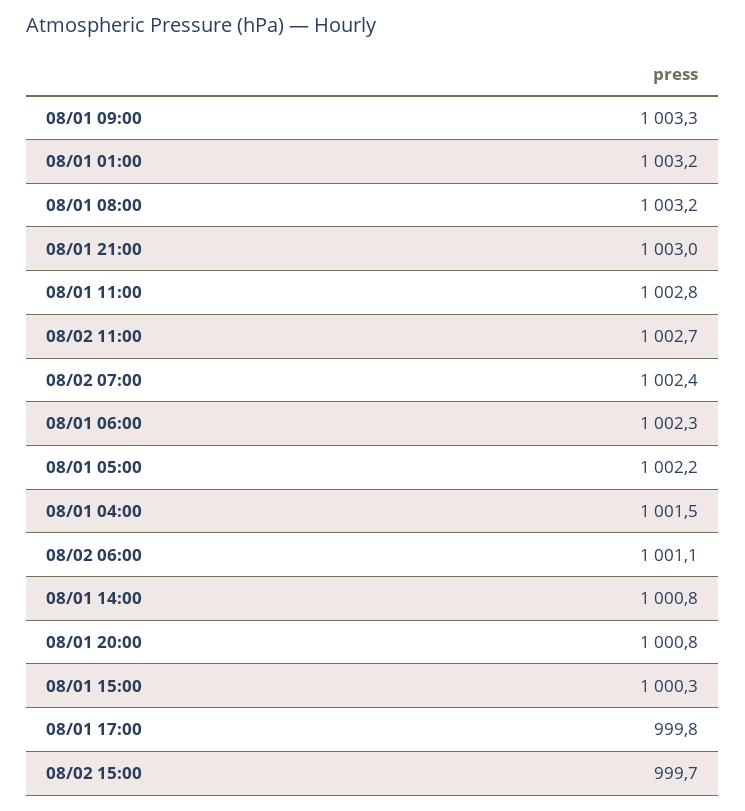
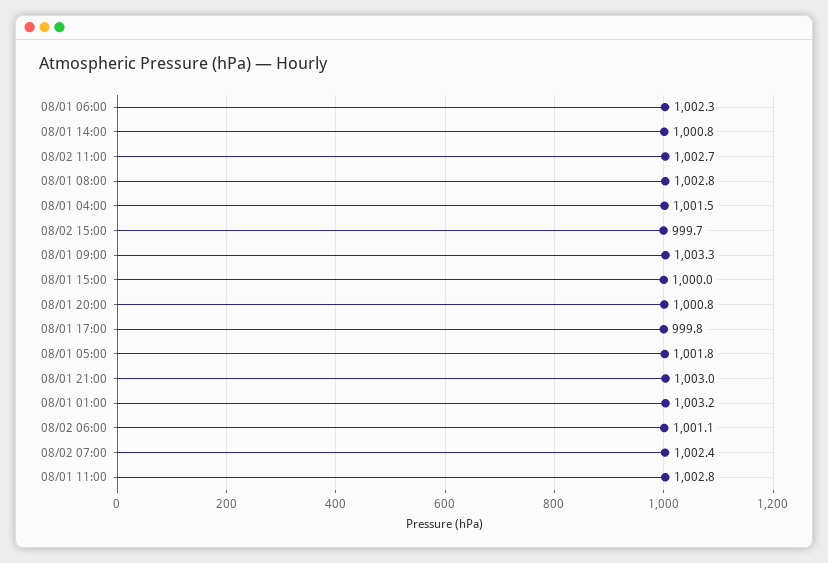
  {
    "08/01 09:00": 1003.3,
    "08/01 01:00": 1003.2,
-   "08/01 08:00": 1003.2,
+   "08/01 08:00": 1002.8,
    "08/01 21:00": 1003,
    "08/01 11:00": 1002.8,
    "08/02 11:00": 1002.7,
    "08/02 07:00": 1002.4,
    "08/01 06:00": 1002.3,
-   "08/01 05:00": 1002.2,
+   "08/01 05:00": 1001.8,
    "08/01 04:00": 1001.5,
    "08/02 06:00": 1001.1,
    "08/01 14:00": 1000.8,
    "08/01 20:00": 1000.8,
-   "08/01 15:00": 1000.3,
+   "08/01 15:00": 1000,
    "08/01 17:00": 999.8,
    "08/02 15:00": 999.7
  }

